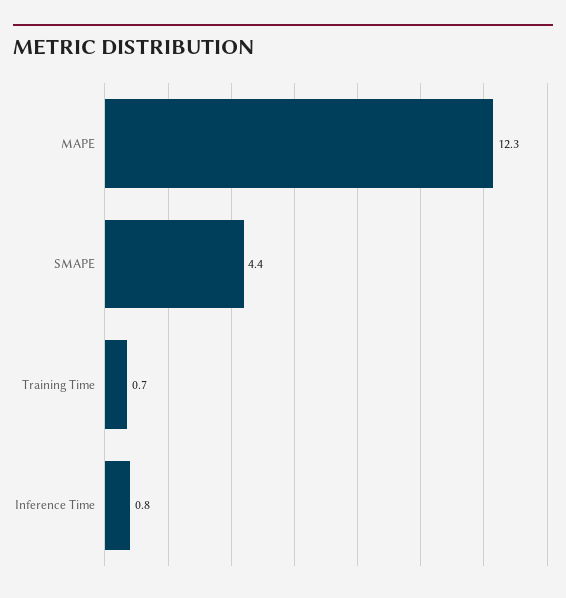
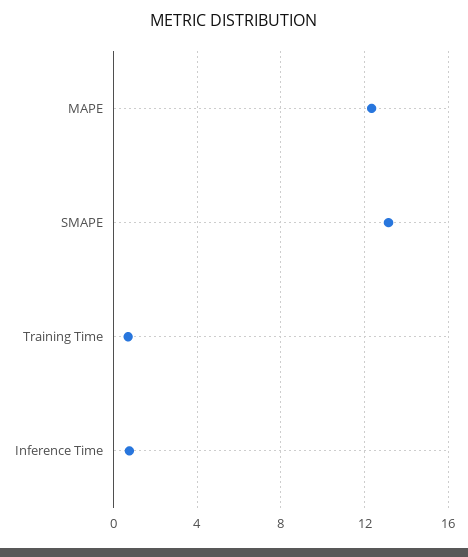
  {
    "MAPE": 12.3,
-   "SMAPE": 4.4,
+   "SMAPE": 13,
    "Training Time": 0.7,
    "Inference Time": 0.8
  }

